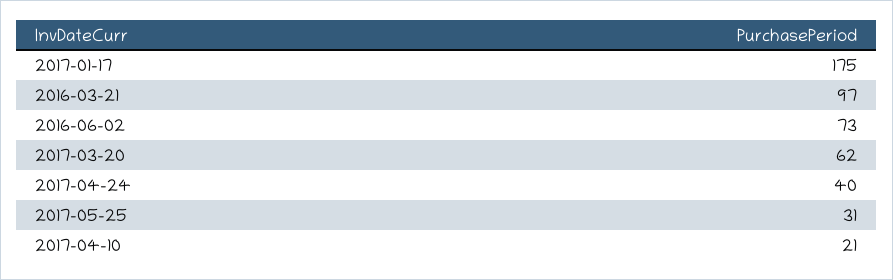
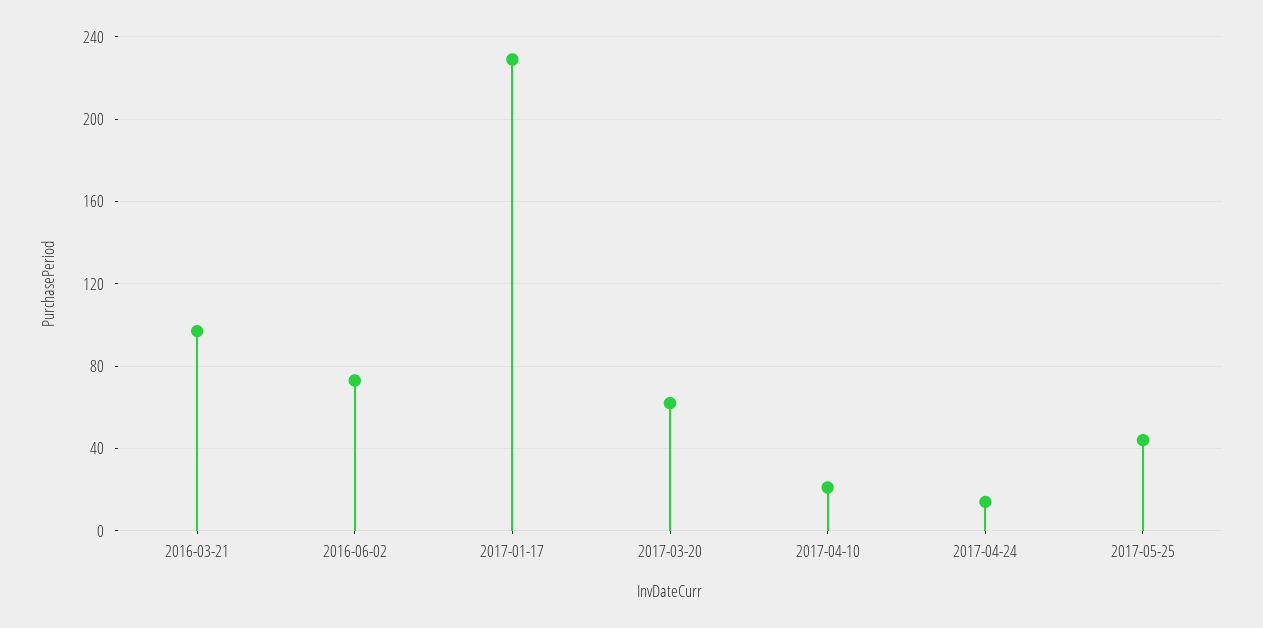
  {
-   "2017-01-17": 175,
+   "2017-01-17": 230,
    "2016-03-21": 97,
    "2016-06-02": 73,
    "2017-03-20": 62,
-   "2017-04-24": 40,
+   "2017-04-24": 15,
-   "2017-05-25": 31,
+   "2017-05-25": 45,
    "2017-04-10": 21
  }

